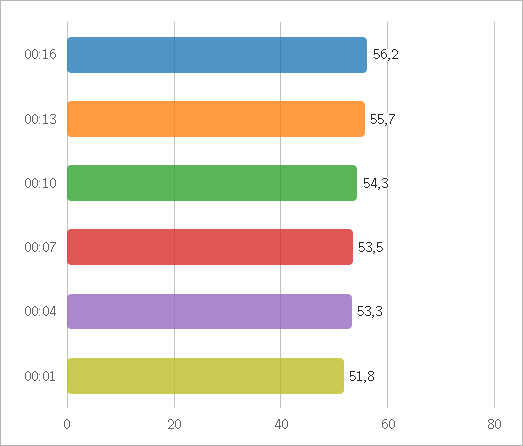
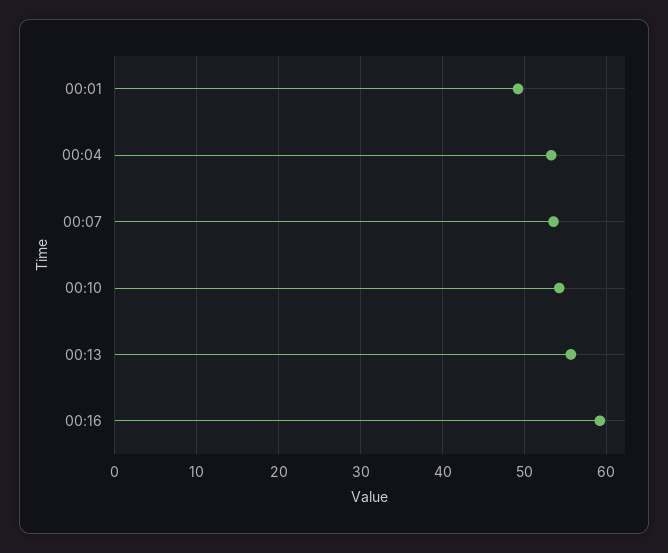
  {
-   "00:16": 56.2,
+   "00:16": 59,
    "00:13": 55.7,
    "00:10": 54.3,
    "00:07": 53.5,
    "00:04": 53.3,
-   "00:01": 51.8
+   "00:01": 49
  }

